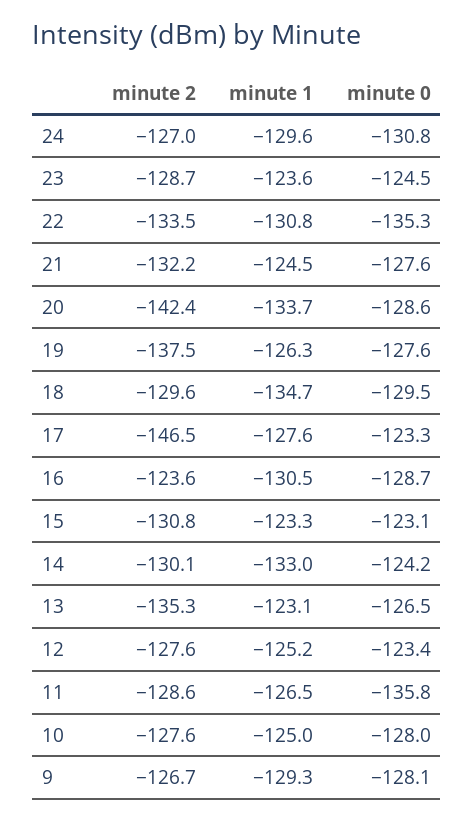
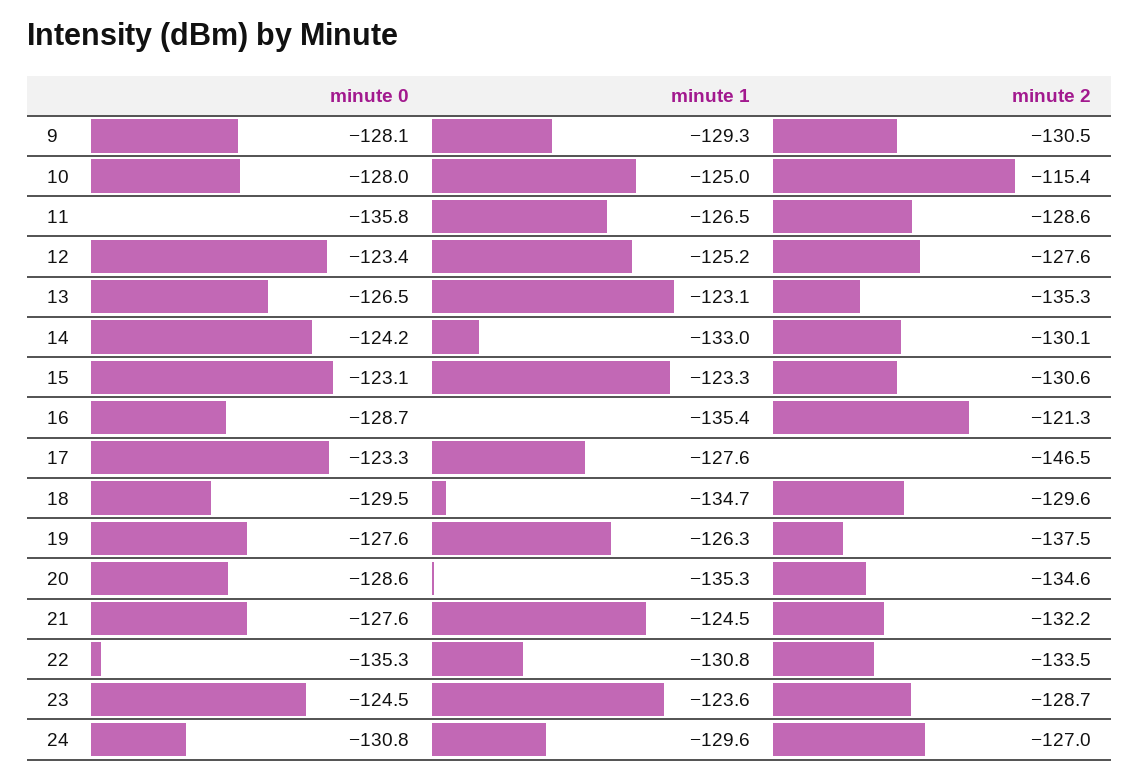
  {
    "minute 2": {
      "24": -127,
      "23": -128.7,
      "22": -133.5,
      "21": -132.2,
-     "20": -142.4,
+     "20": -134.6,
      "19": -137.5,
      "18": -129.6,
      "17": -146.5,
-     "16": -123.6,
+     "16": -121.3,
-     "15": -130.8,
+     "15": -130.6,
      "14": -130.1,
      "13": -135.3,
      "12": -127.6,
      "11": -128.6,
-     "10": -127.6,
+     "10": -115.4,
-     "9": -126.7
+     "9": -130.5
    },
    "minute 1": {
      "24": -129.6,
      "23": -123.6,
      "22": -130.8,
      "21": -124.5,
-     "20": -133.7,
+     "20": -135.3,
      "19": -126.3,
      "18": -134.7,
      "17": -127.6,
-     "16": -130.5,
+     "16": -135.4,
      "15": -123.3,
      "14": -133,
      "13": -123.1,
      "12": -125.2,
      "11": -126.5,
      "10": -125,
      "9": -129.3
    },
    "minute 0": {
      "24": -130.8,
      "23": -124.5,
      "22": -135.3,
      "21": -127.6,
      "20": -128.6,
      "19": -127.6,
      "18": -129.5,
      "17": -123.3,
      "16": -128.7,
      "15": -123.1,
      "14": -124.2,
      "13": -126.5,
      "12": -123.4,
      "11": -135.8,
      "10": -128,
      "9": -128.1
    }
  }

